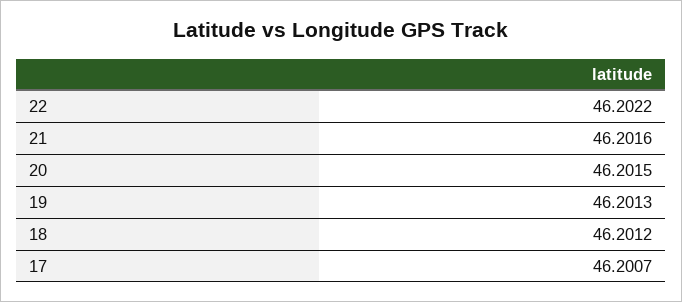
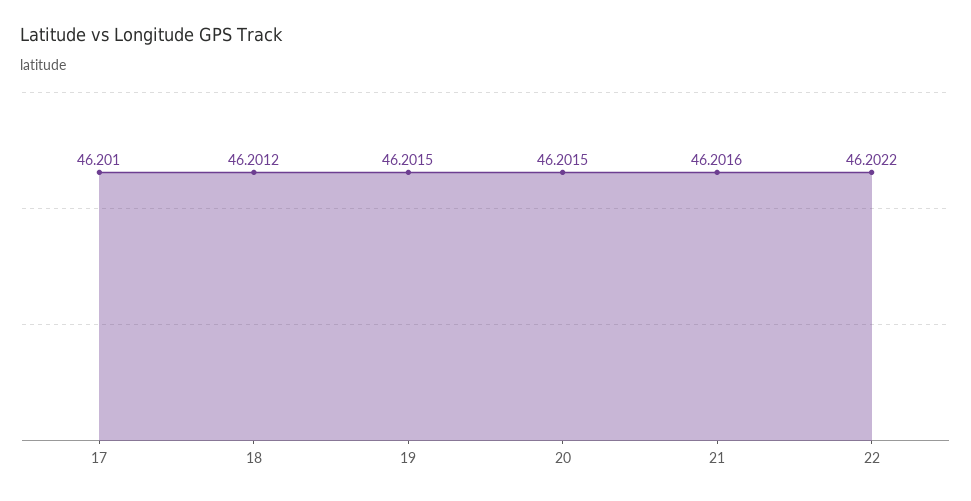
  {
    "22": 46.2022,
    "21": 46.2016,
    "20": 46.2015,
-   "19": 46.2013,
+   "19": 46.2015,
    "18": 46.2012,
-   "17": 46.2007
+   "17": 46.201
  }

